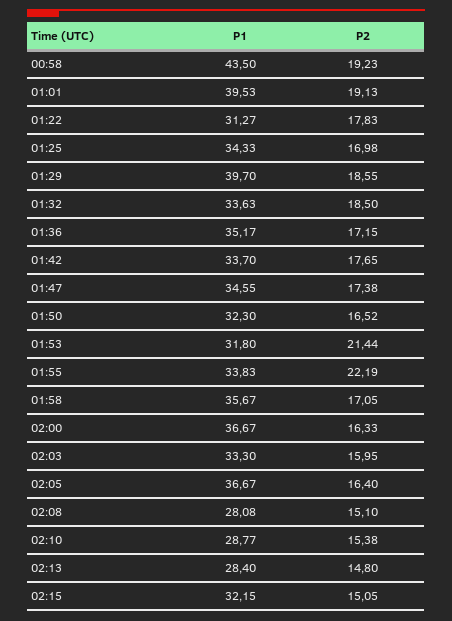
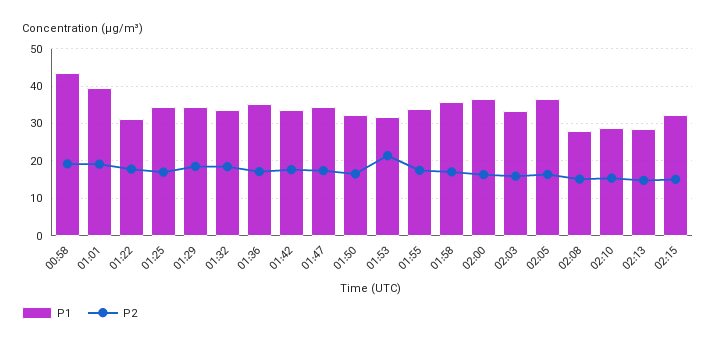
  {
    "P1": {
      "00:58": 43.5,
      "01:01": 39.53,
      "01:22": 31.27,
      "01:25": 34.33,
-     "01:29": 39.7,
+     "01:29": 34,
      "01:32": 33.63,
      "01:36": 35.17,
      "01:42": 33.7,
      "01:47": 34.55,
      "01:50": 32.3,
      "01:53": 31.8,
      "01:55": 33.83,
      "01:58": 35.67,
      "02:00": 36.67,
      "02:03": 33.3,
      "02:05": 36.67,
      "02:08": 28.08,
      "02:10": 28.77,
      "02:13": 28.4,
      "02:15": 32.15
    },
    "P2": {
      "00:58": 19.23,
      "01:01": 19.13,
      "01:22": 17.83,
      "01:25": 16.98,
      "01:29": 18.55,
      "01:32": 18.5,
      "01:36": 17.15,
      "01:42": 17.65,
      "01:47": 17.38,
      "01:50": 16.52,
      "01:53": 21.44,
-     "01:55": 22.19,
+     "01:55": 18,
      "01:58": 17.05,
      "02:00": 16.33,
      "02:03": 15.95,
      "02:05": 16.4,
      "02:08": 15.1,
      "02:10": 15.38,
      "02:13": 14.8,
      "02:15": 15.05
    }
  }

